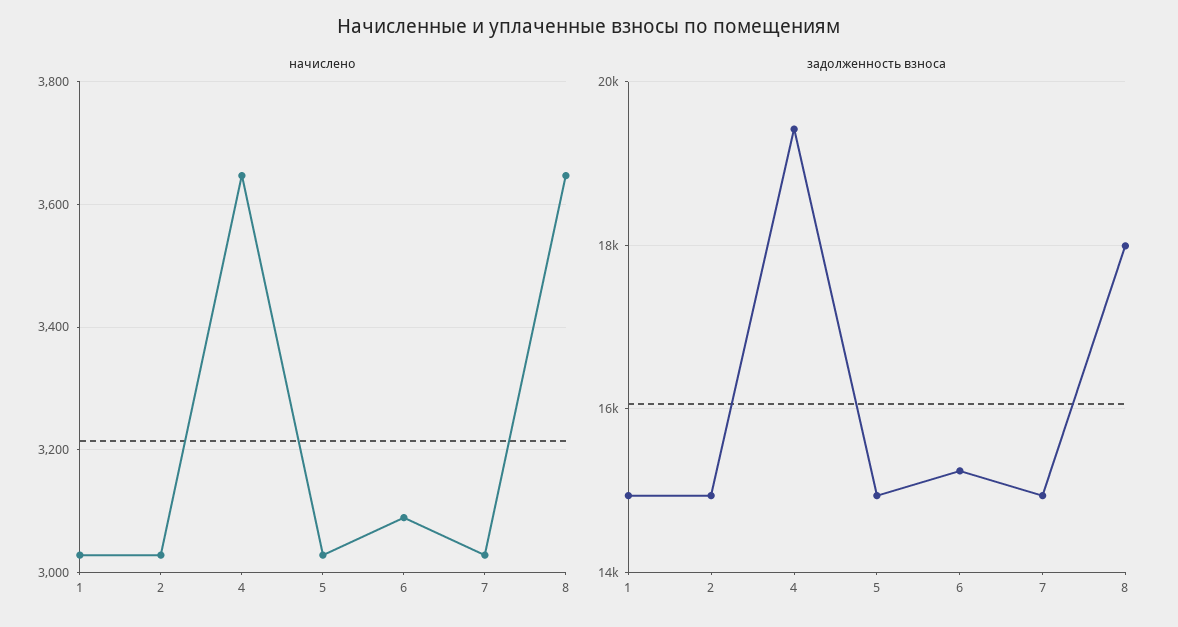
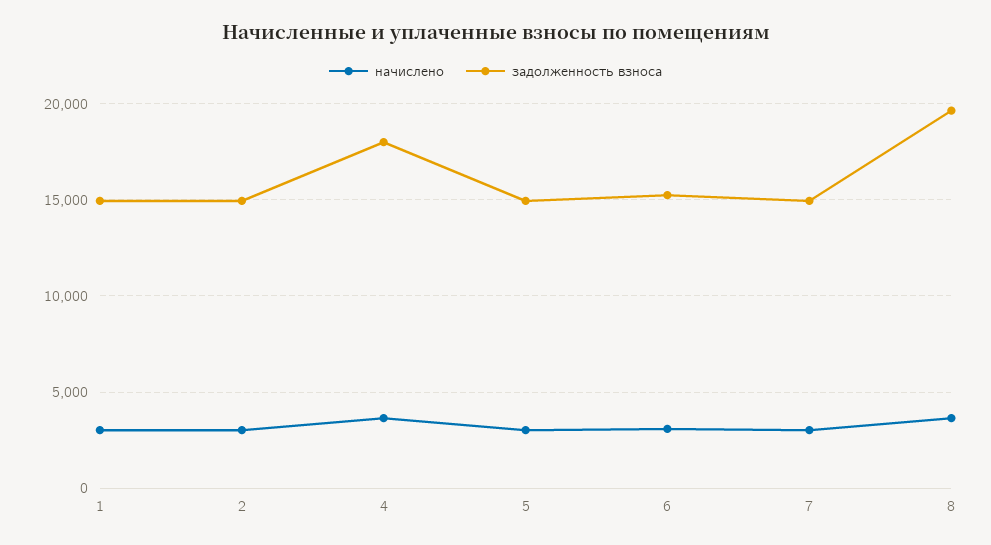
  {
    "начислено": {
      "1": 3020,
      "2": 3020,
      "4": 3640,
      "5": 3020,
      "6": 3080,
      "7": 3020,
      "8": 3640
    },
    "задолженность взноса": {
      "1": 15000,
      "2": 15000,
-     "4": 19400,
+     "4": 18000,
      "5": 15000,
      "6": 15200,
      "7": 15000,
-     "8": 18000
+     "8": 19500
    }
  }

